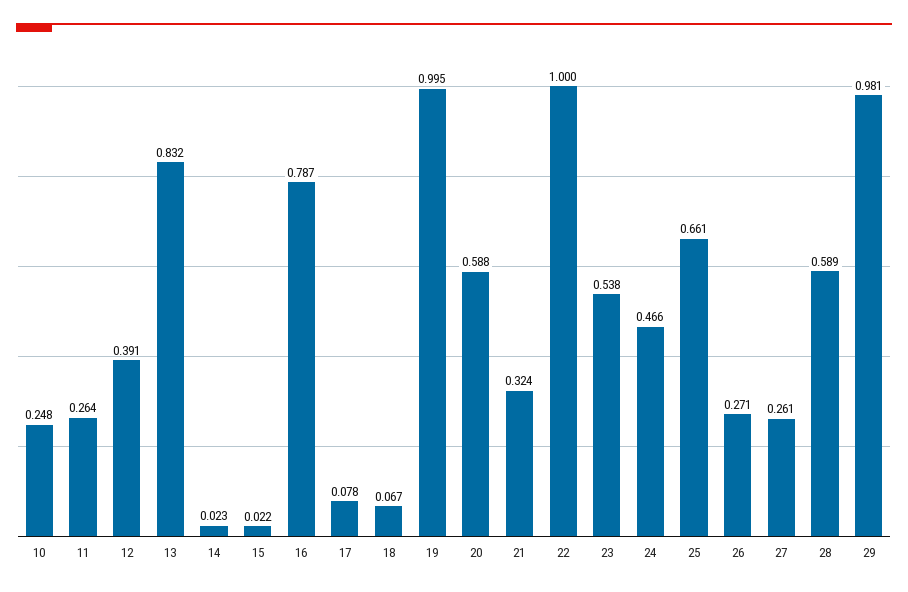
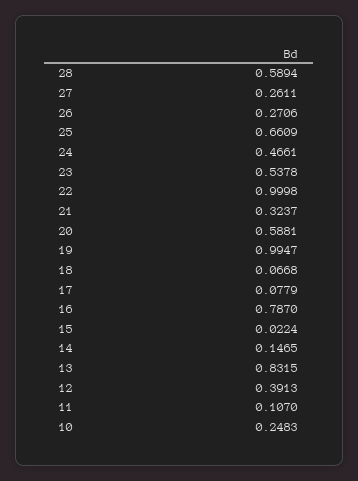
  {
    "10": 0.2483,
-   "11": 0.264,
+   "11": 0.107,
    "12": 0.3913,
    "13": 0.8315,
-   "14": 0.023,
+   "14": 0.1465,
    "15": 0.0224,
    "16": 0.787,
    "17": 0.0779,
    "18": 0.0668,
    "19": 0.9947,
    "20": 0.5881,
    "21": 0.3237,
    "22": 0.9998,
    "23": 0.5378,
    "24": 0.4661,
    "25": 0.6609,
    "26": 0.2706,
    "27": 0.2611,
-   "28": 0.5894,
+   "28": 0.5894
-   "29": 0.981
  }

